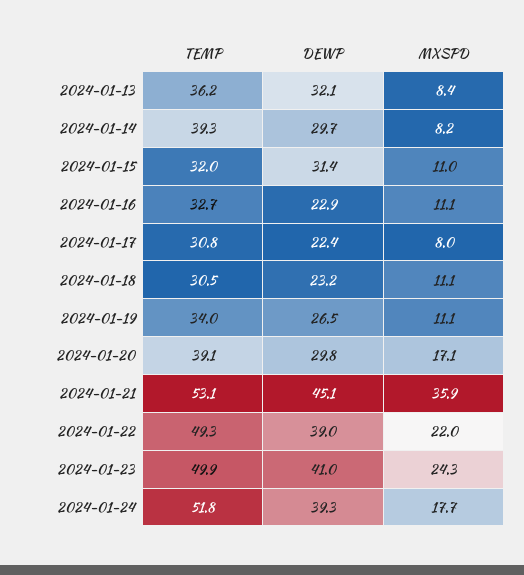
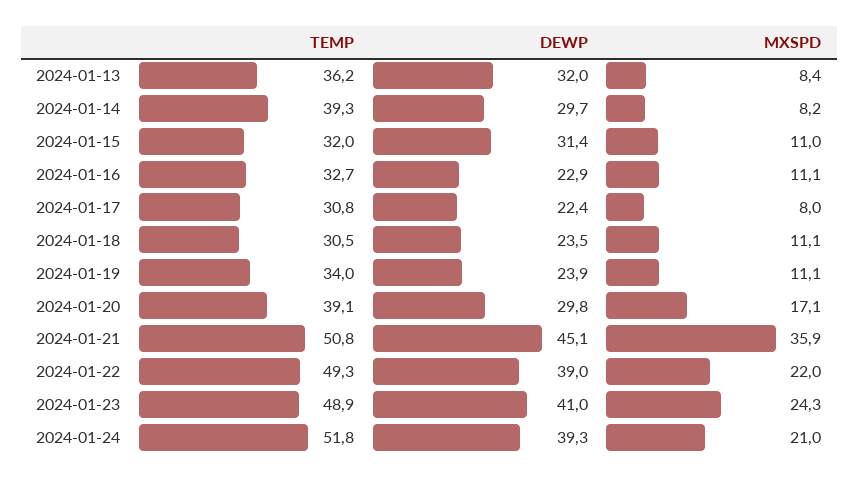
  {
    "TEMP": {
      "2024-01-13": 36.2,
      "2024-01-14": 39.3,
      "2024-01-15": 32,
      "2024-01-16": 32.7,
      "2024-01-17": 30.8,
      "2024-01-18": 30.5,
      "2024-01-19": 34,
      "2024-01-20": 39.1,
-     "2024-01-21": 53.1,
+     "2024-01-21": 50.8,
      "2024-01-22": 49.3,
-     "2024-01-23": 49.9,
+     "2024-01-23": 48.9,
      "2024-01-24": 51.8
    },
    "DEWP": {
-     "2024-01-13": 32.1,
+     "2024-01-13": 32,
      "2024-01-14": 29.7,
      "2024-01-15": 31.4,
      "2024-01-16": 22.9,
      "2024-01-17": 22.4,
-     "2024-01-18": 23.2,
+     "2024-01-18": 23.5,
-     "2024-01-19": 26.5,
+     "2024-01-19": 23.9,
      "2024-01-20": 29.8,
      "2024-01-21": 45.1,
      "2024-01-22": 39,
      "2024-01-23": 41,
      "2024-01-24": 39.3
    },
    "MXSPD": {
      "2024-01-13": 8.4,
      "2024-01-14": 8.2,
      "2024-01-15": 11,
      "2024-01-16": 11.1,
      "2024-01-17": 8,
      "2024-01-18": 11.1,
      "2024-01-19": 11.1,
      "2024-01-20": 17.1,
      "2024-01-21": 35.9,
      "2024-01-22": 22,
      "2024-01-23": 24.3,
-     "2024-01-24": 17.7
+     "2024-01-24": 21
    }
  }

